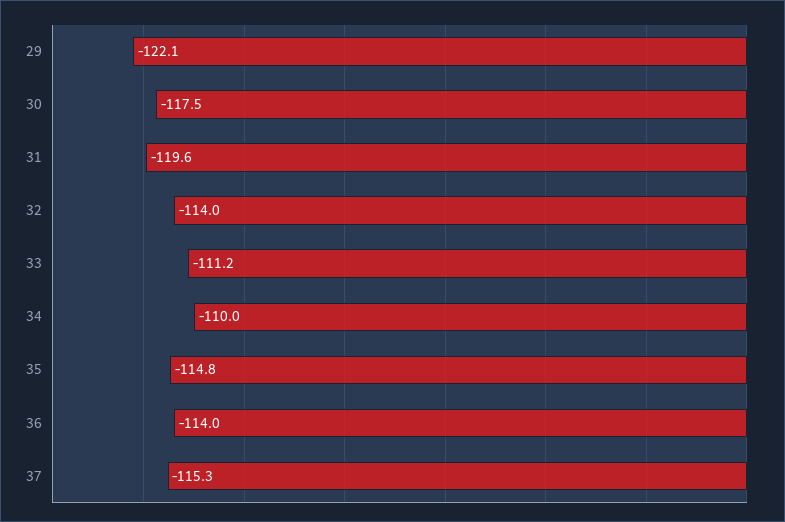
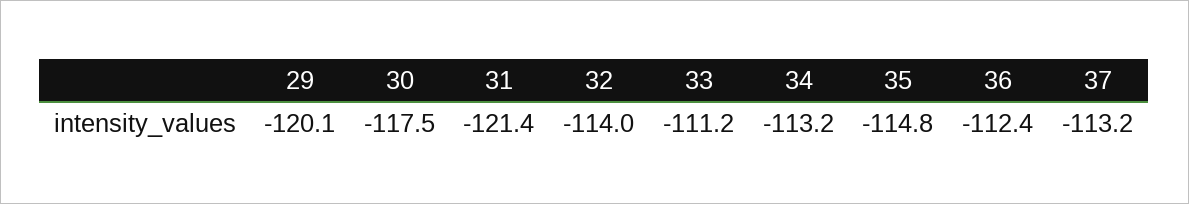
  {
-   "29": -122.1,
+   "29": -120.1,
    "30": -117.5,
-   "31": -119.6,
+   "31": -121.4,
    "32": -114,
    "33": -111.2,
-   "34": -110,
+   "34": -113.2,
    "35": -114.8,
-   "36": -114,
+   "36": -112.4,
-   "37": -115.3
+   "37": -113.2
  }

